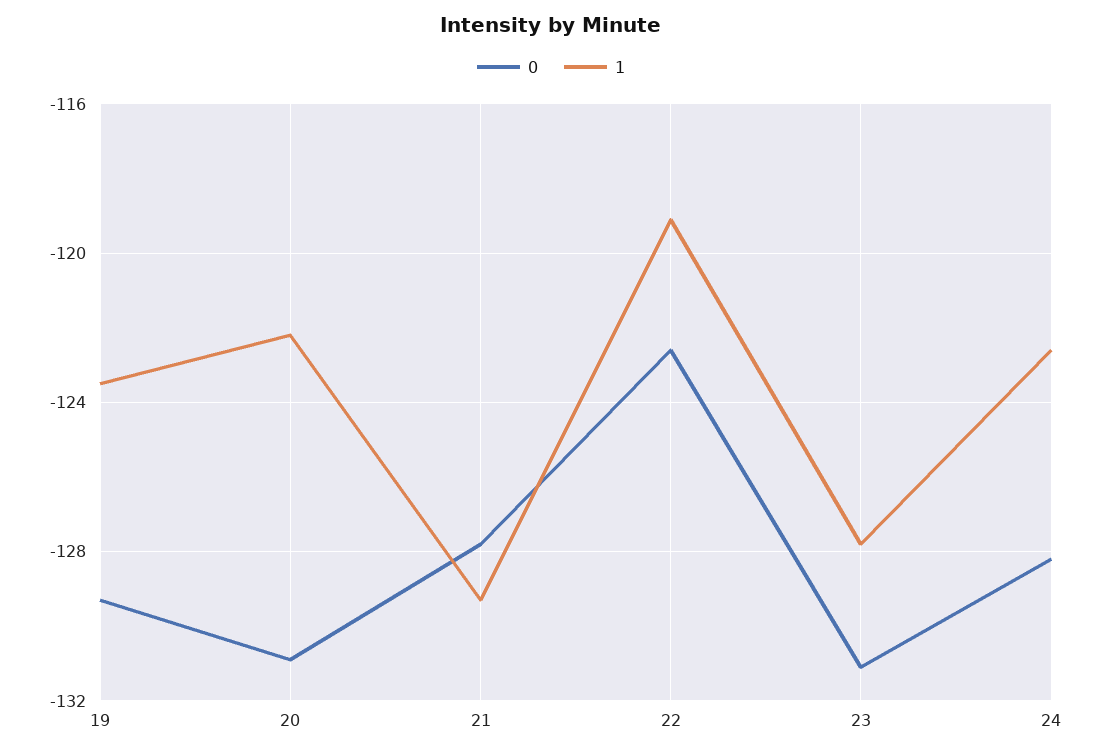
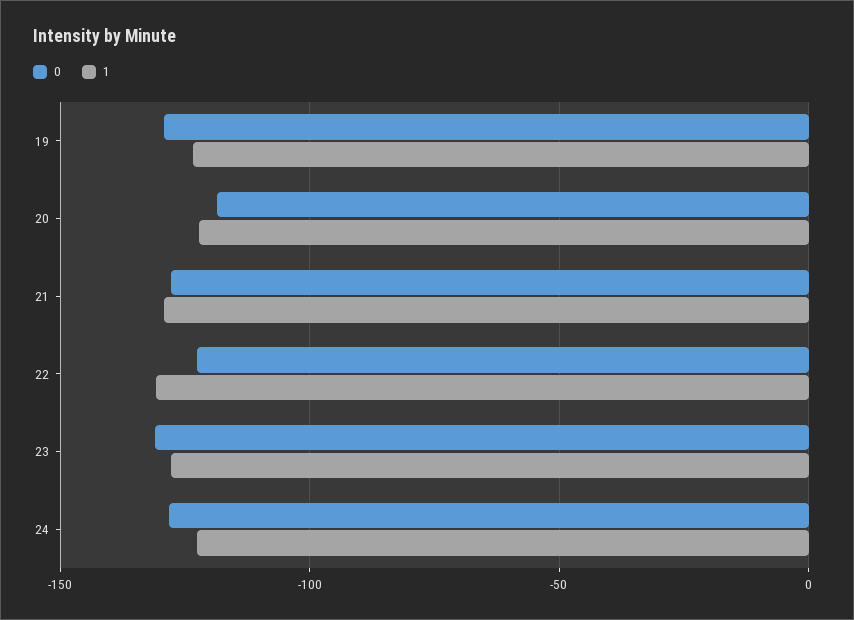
  {
    "0": {
      "19": -129.5,
-     "20": -131,
+     "20": -120,
      "21": -128,
      "22": -122.5,
      "23": -131,
      "24": -128
    },
    "1": {
      "19": -123.5,
      "20": -122,
      "21": -129.5,
-     "22": -119,
+     "22": -130,
      "23": -128,
      "24": -122.5
    }
  }

